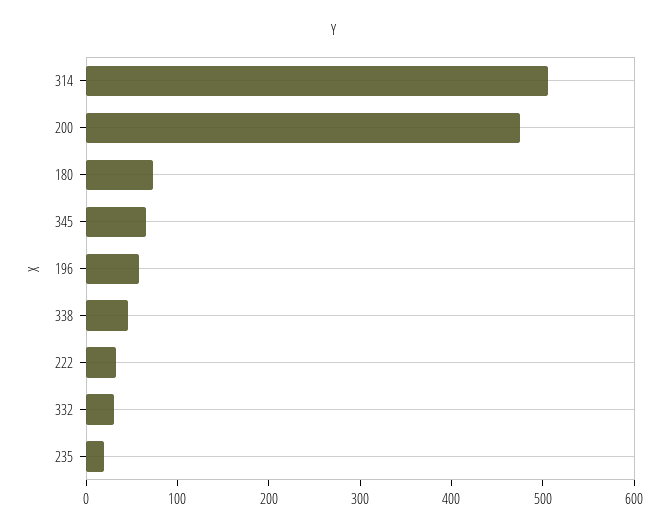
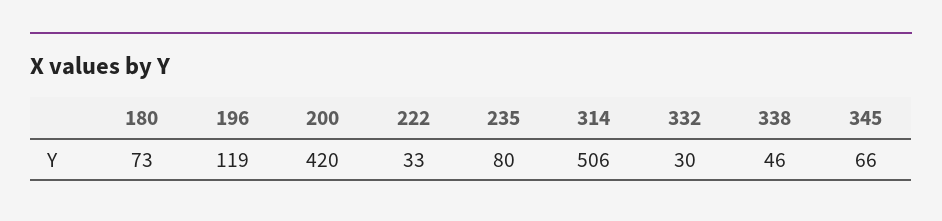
  {
    "314": 506,
-   "200": 480,
+   "200": 420,
    "180": 73,
    "345": 66,
-   "196": 60,
+   "196": 119,
    "338": 46,
    "222": 33,
    "332": 30,
-   "235": 20
+   "235": 80
  }

